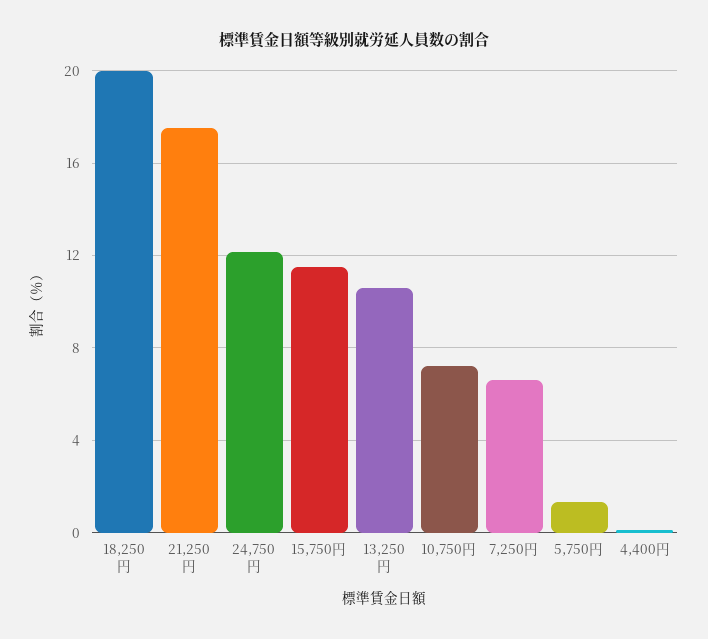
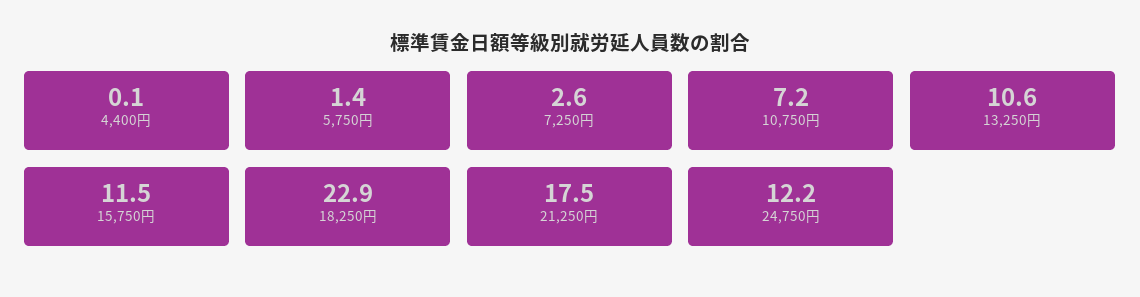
  {
-   "18,250円": 20,
+   "18,250円": 22.9,
    "21,250円": 17.5,
    "24,750円": 12.2,
    "15,750円": 11.5,
    "13,250円": 10.6,
    "10,750円": 7.2,
-   "7,250円": 6.5,
+   "7,250円": 2.6,
    "5,750円": 1.4,
    "4,400円": 0.1
  }

